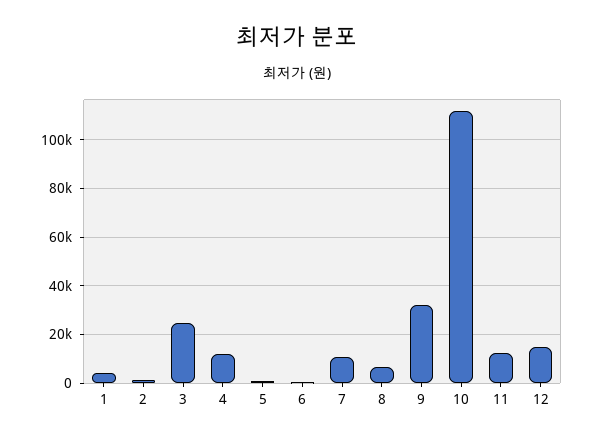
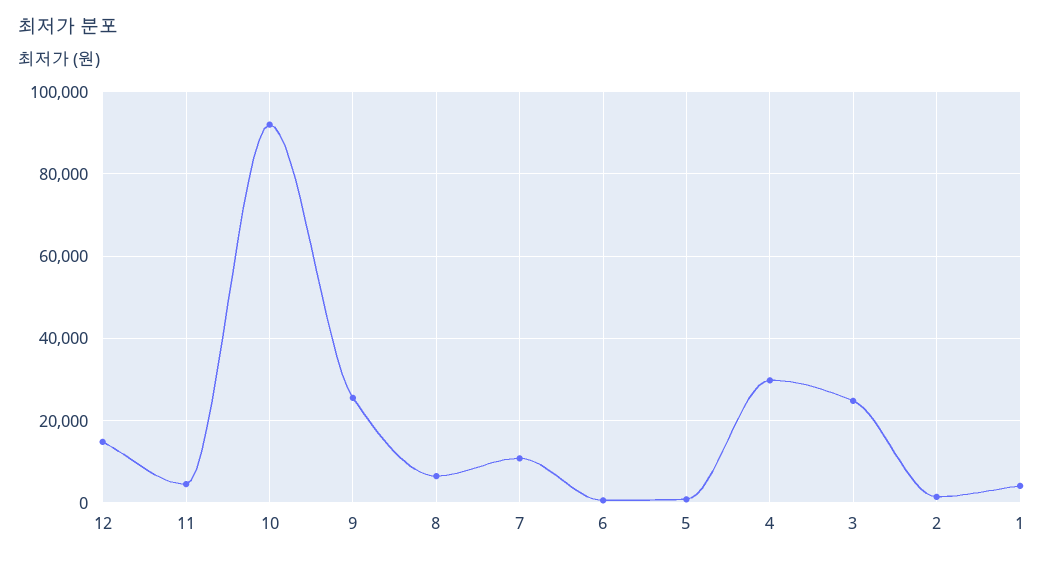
  {
    "1": 4000,
    "2": 2000,
    "3": 24000,
-   "4": 12500,
+   "4": 30000,
    "5": 0,
    "6": 0,
    "7": 10000,
    "8": 6000,
-   "9": 32500,
+   "9": 26000,
-   "10": 112500,
+   "10": 92000,
-   "11": 12500,
+   "11": 4000,
    "12": 14000
  }

